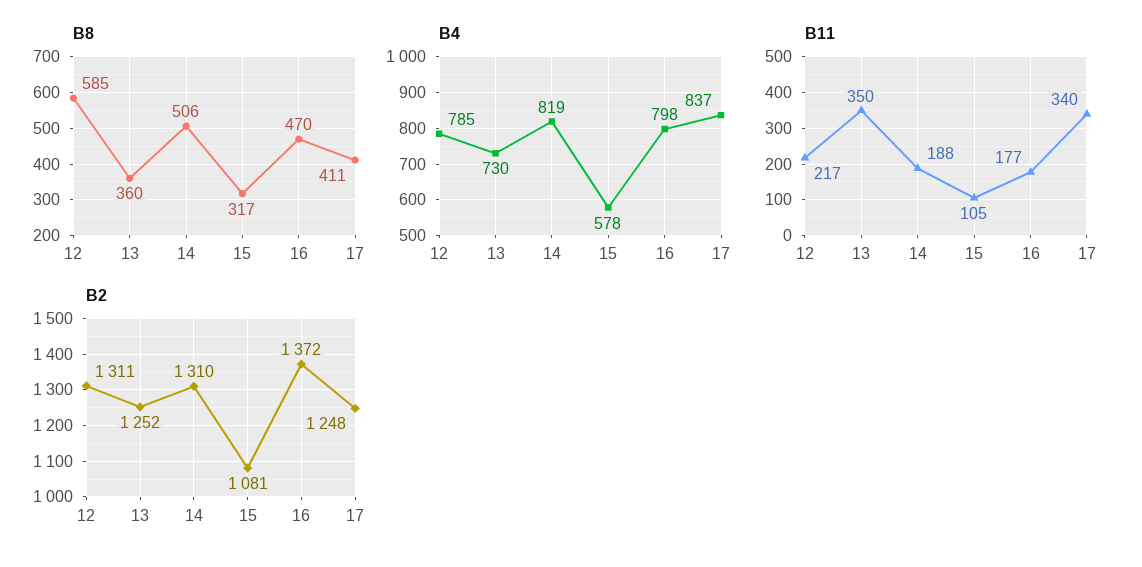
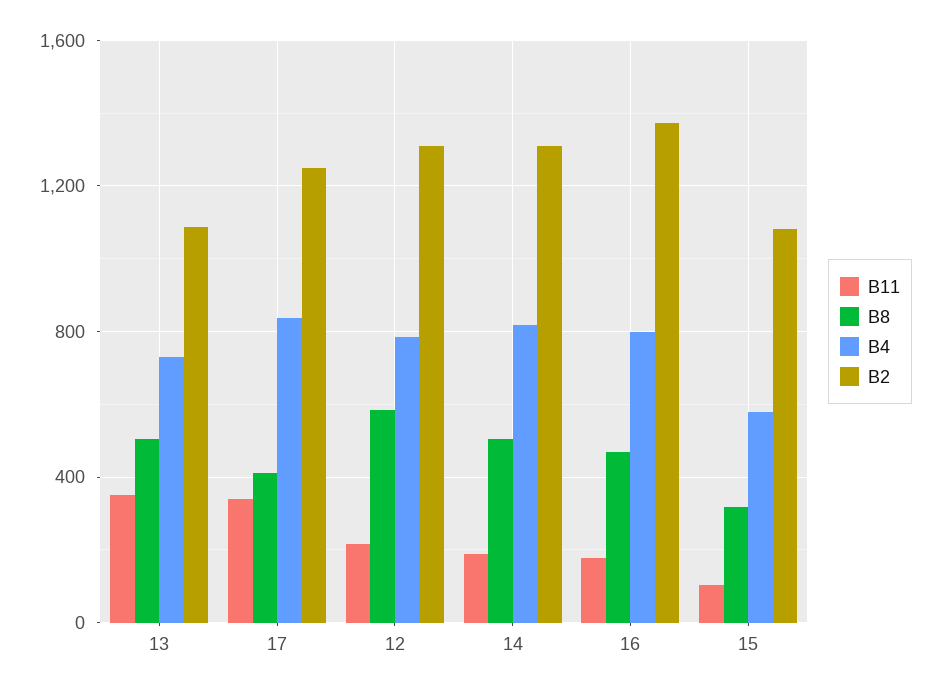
  {
    "B8": {
      "12": 585,
-     "13": 360,
+     "13": 500,
      "14": 506,
      "15": 317,
      "16": 470,
      "17": 411
    },
    "B4": {
      "12": 785,
      "13": 730,
      "14": 819,
      "15": 578,
      "16": 798,
      "17": 837
    },
    "B11": {
      "12": 217,
      "13": 350,
      "14": 188,
      "15": 105,
      "16": 177,
      "17": 340
    },
    "B2": {
      "12": 1311,
-     "13": 1252,
+     "13": 1100,
      "14": 1310,
      "15": 1081,
      "16": 1372,
      "17": 1248
    }
  }

